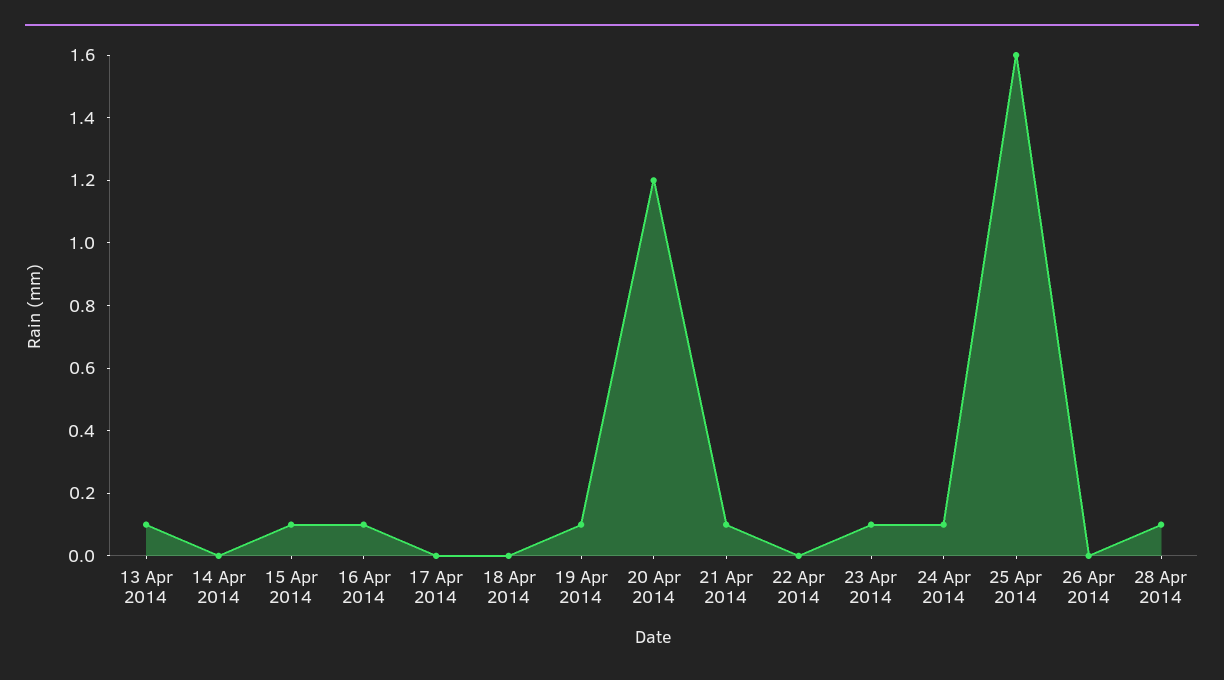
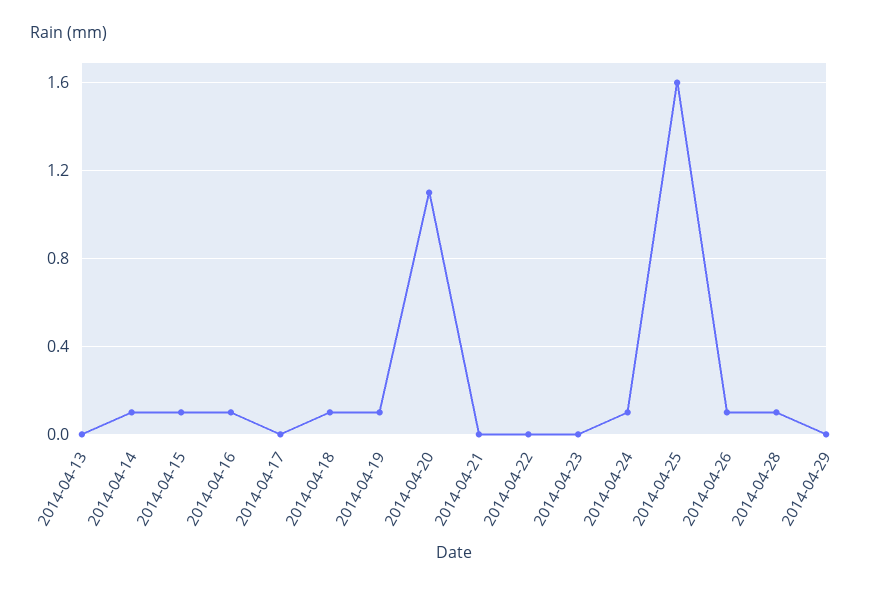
  {
-   "13 Apr 2014": 0.1,
+   "13 Apr 2014": 0,
-   "14 Apr 2014": 0,
+   "14 Apr 2014": 0.1,
    "15 Apr 2014": 0.1,
    "16 Apr 2014": 0.1,
    "17 Apr 2014": 0,
-   "18 Apr 2014": 0,
+   "18 Apr 2014": 0.1,
    "19 Apr 2014": 0.1,
-   "20 Apr 2014": 1.2,
+   "20 Apr 2014": 1.1,
-   "21 Apr 2014": 0.1,
+   "21 Apr 2014": 0,
    "22 Apr 2014": 0,
-   "23 Apr 2014": 0.1,
+   "23 Apr 2014": 0,
    "24 Apr 2014": 0.1,
    "25 Apr 2014": 1.6,
-   "26 Apr 2014": 0,
+   "26 Apr 2014": 0.1,
-   "28 Apr 2014": 0.1
+   "28 Apr 2014": 0.1,
+   "2014-04-29": 0
  }

